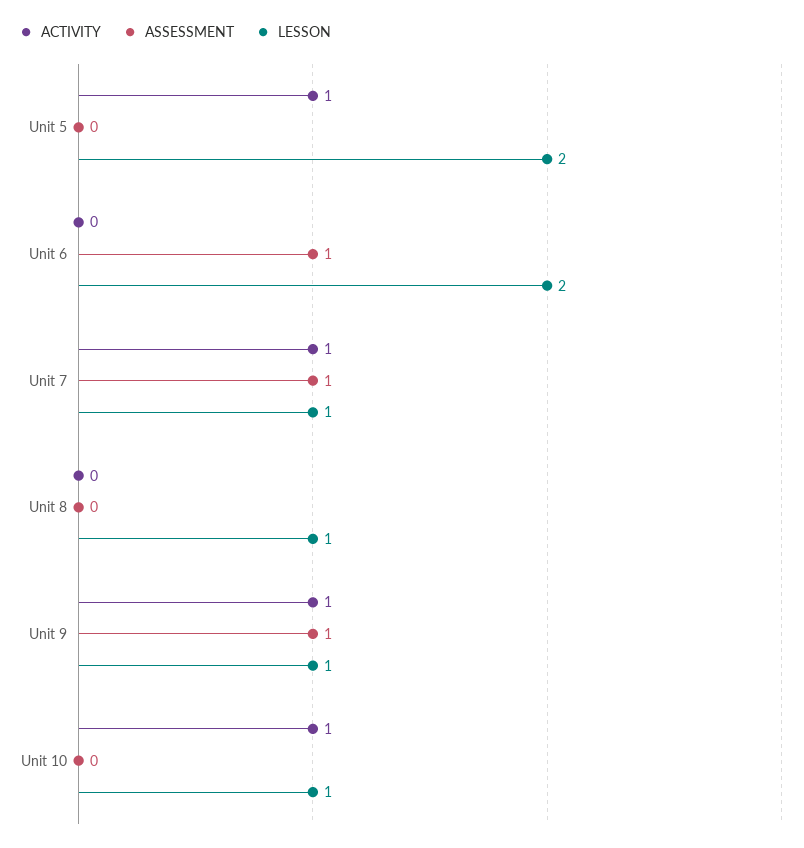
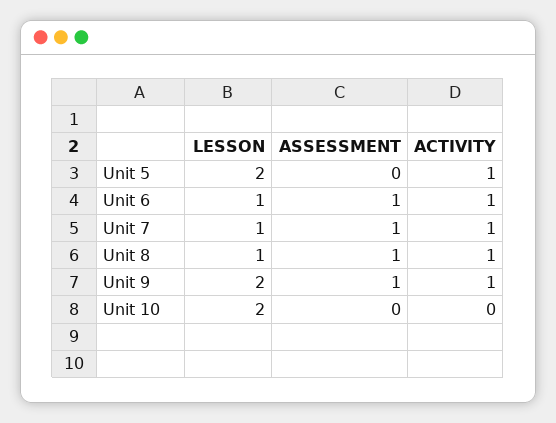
  {
    "ACTIVITY": {
      "Unit 5": 1,
-     "Unit 6": 0,
+     "Unit 6": 1,
      "Unit 7": 1,
-     "Unit 8": 0,
+     "Unit 8": 1,
      "Unit 9": 1,
-     "Unit 10": 1
+     "Unit 10": 0
    },
    "ASSESSMENT": {
      "Unit 5": 0,
      "Unit 6": 1,
      "Unit 7": 1,
-     "Unit 8": 0,
+     "Unit 8": 1,
      "Unit 9": 1,
      "Unit 10": 0
    },
    "LESSON": {
      "Unit 5": 2,
-     "Unit 6": 2,
+     "Unit 6": 1,
      "Unit 7": 1,
      "Unit 8": 1,
-     "Unit 9": 1,
+     "Unit 9": 2,
-     "Unit 10": 1
+     "Unit 10": 2
    }
  }

